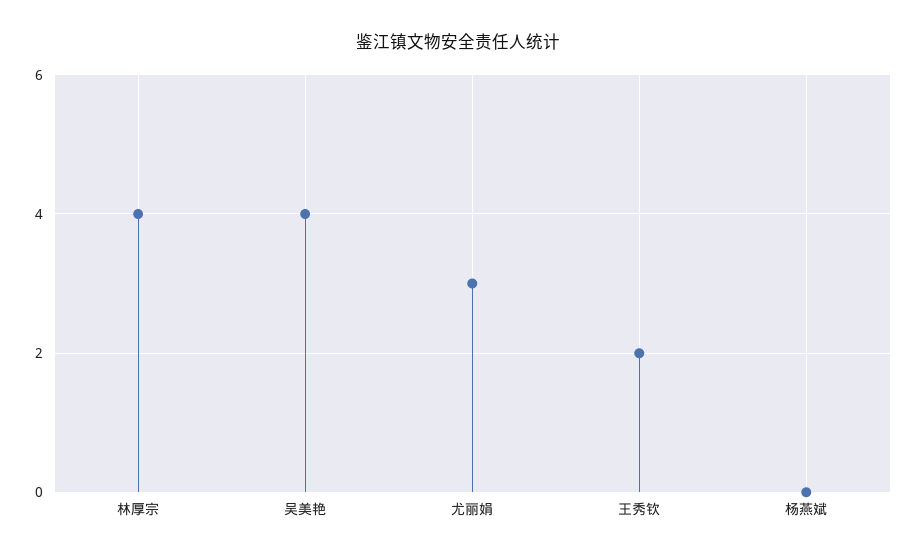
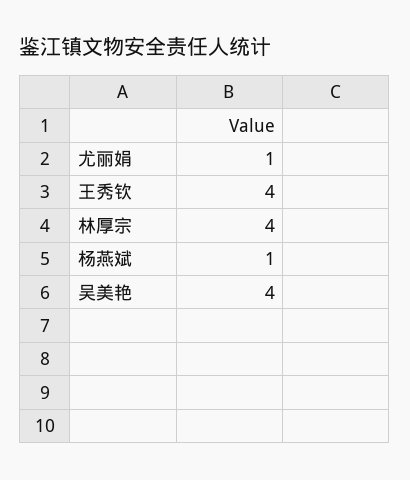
  {
    "林厚宗": 4,
    "吴美艳": 4,
-   "尤丽娟": 3,
+   "尤丽娟": 1,
-   "王秀钦": 2,
+   "王秀钦": 4,
-   "杨燕斌": 0
+   "杨燕斌": 1
  }

